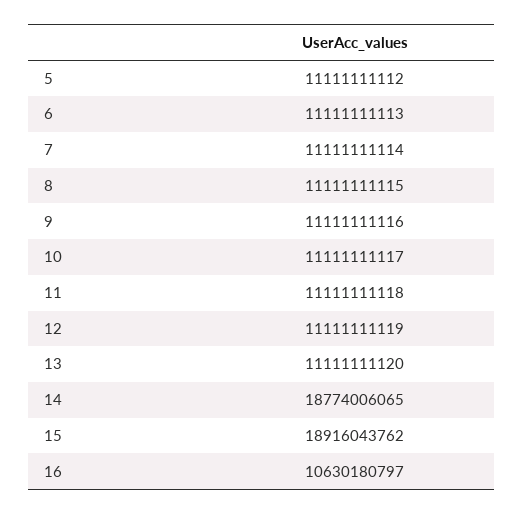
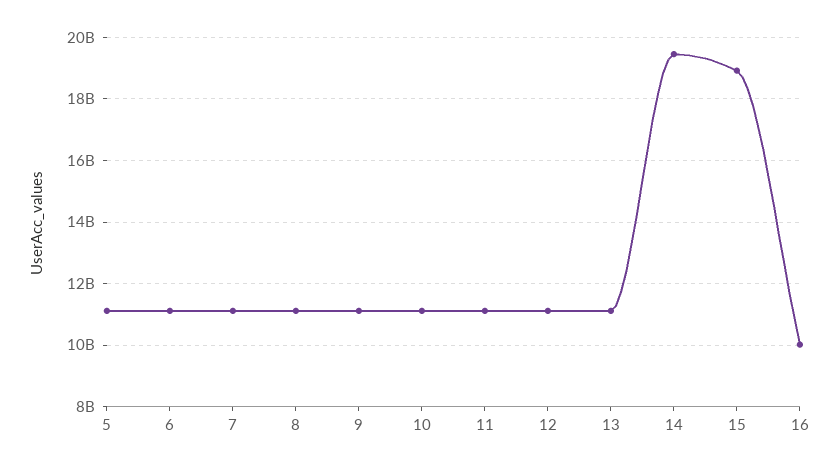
  {
    "5": 11111111112,
    "6": 11111111113,
    "7": 11111111114,
    "8": 11111111115,
    "9": 11111111116,
    "10": 11111111117,
    "11": 11111111118,
    "12": 11111111119,
    "13": 11111111120,
-   "14": 18774006065,
+   "14": 19400000000,
    "15": 18916043762,
-   "16": 10630180797
+   "16": 10000000000
  }

